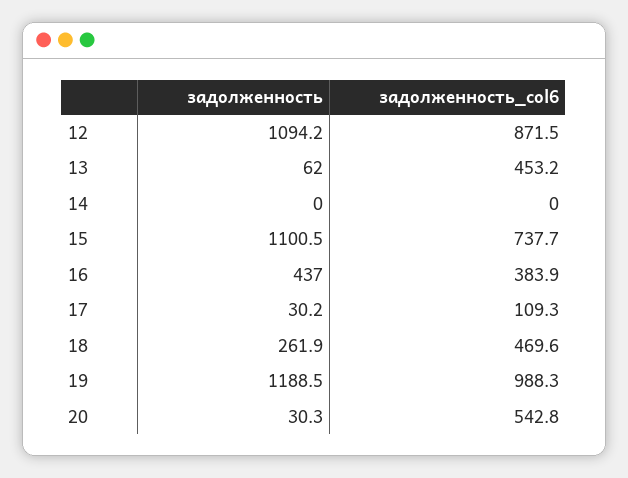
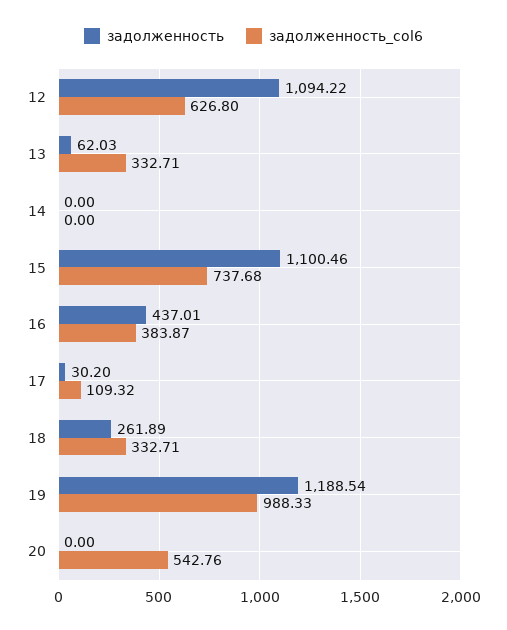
  {
    "задолженность": {
      "12": 1094.22,
      "13": 62.03,
      "14": 0,
      "15": 1100.46,
      "16": 437.01,
      "17": 30.2,
      "18": 261.89,
      "19": 1188.54,
-     "20": 30.3
+     "20": 0
    },
    "задолженность_col6": {
-     "12": 871.5,
+     "12": 626.8,
-     "13": 453.2,
+     "13": 332.71,
      "14": 0,
      "15": 737.68,
      "16": 383.87,
      "17": 109.32,
-     "18": 469.6,
+     "18": 332.71,
      "19": 988.33,
      "20": 542.76
    }
  }

